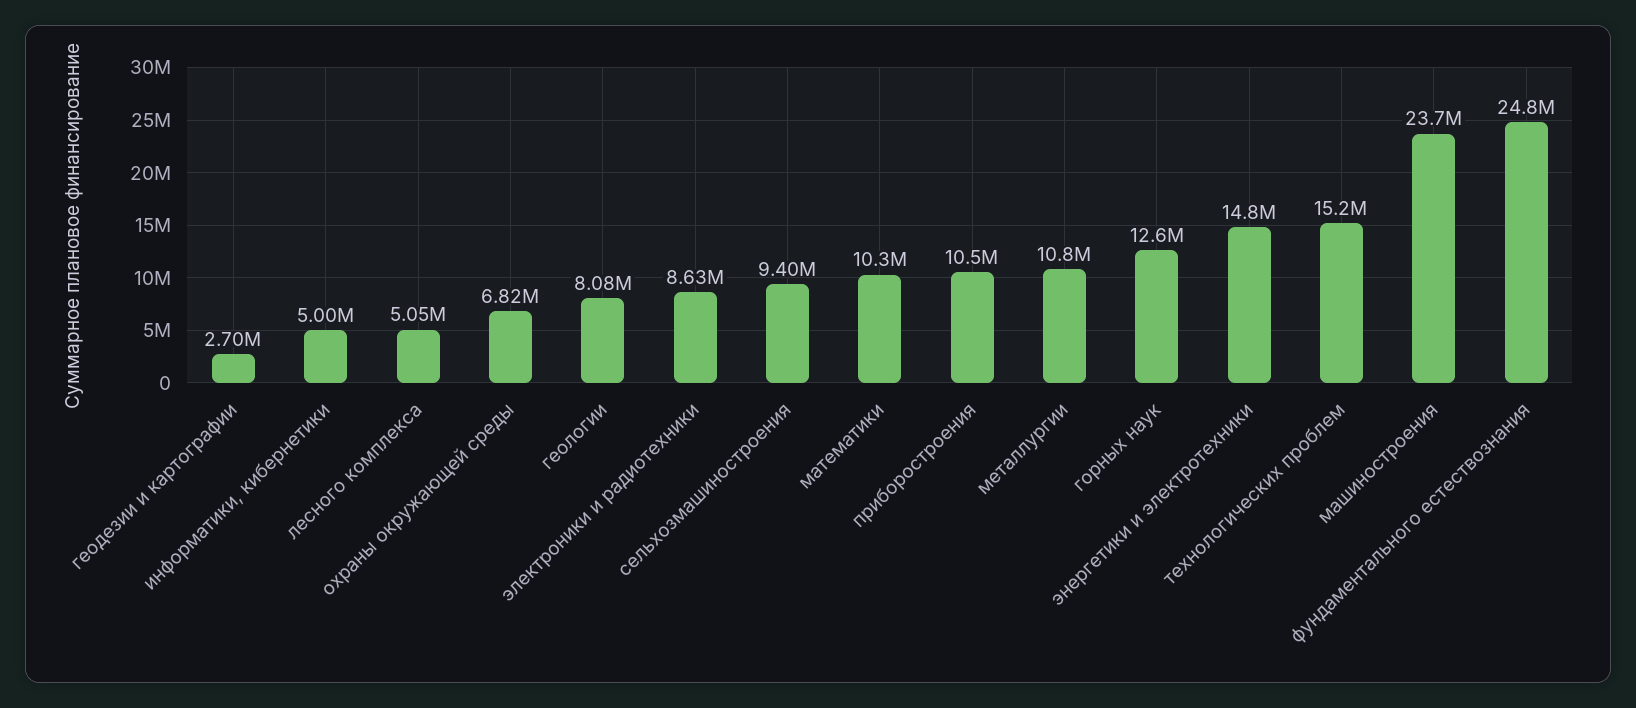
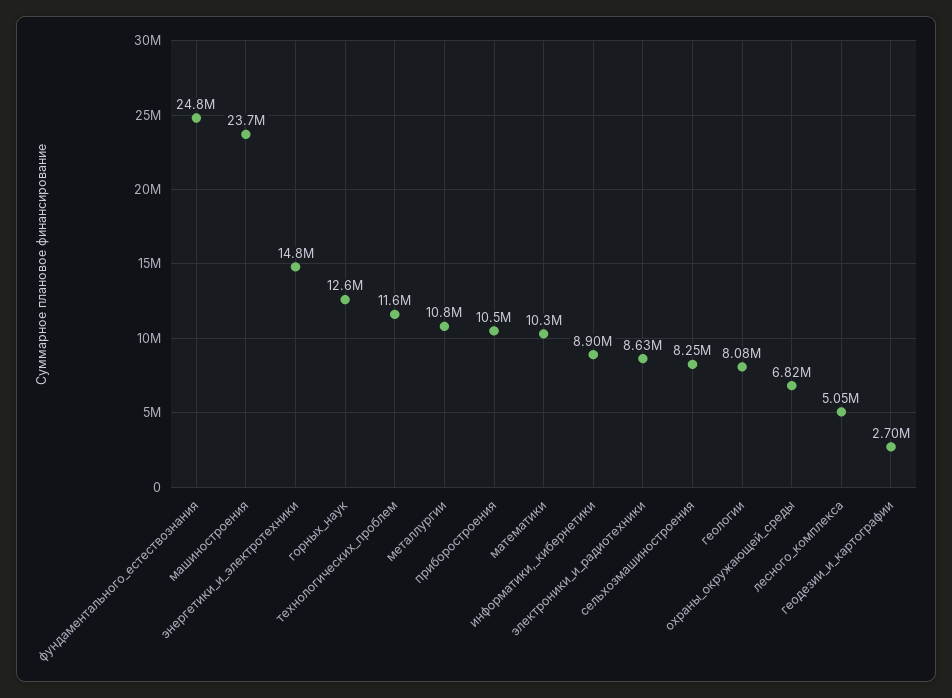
  {
    "геодезии и картографии": 2700000,
-   "информатики, кибернетики": 5000000,
+   "информатики, кибернетики": 8900000,
    "лесного комплекса": 5050000,
    "охраны окружающей среды": 6820000,
    "геологии": 8080000,
    "электроники и радиотехники": 8630000,
-   "сельхозмашиностроения": 9400000,
+   "сельхозмашиностроения": 8250000,
    "математики": 10300000,
    "приборостроения": 10500000,
    "металлургии": 10800000,
    "горных наук": 12600000,
    "энергетики и электротехники": 14800000,
-   "технологических проблем": 15200000,
+   "технологических проблем": 11600000,
    "машиностроения": 23700000,
    "фундаментального естествознания": 24800000
  }

